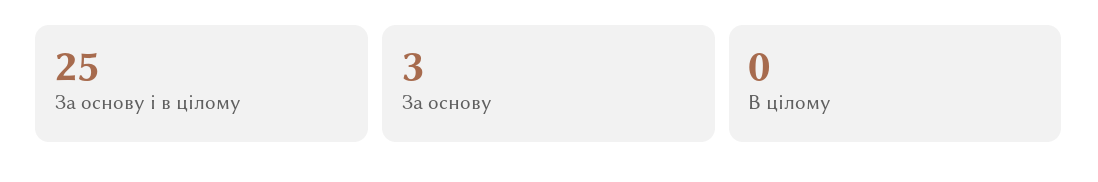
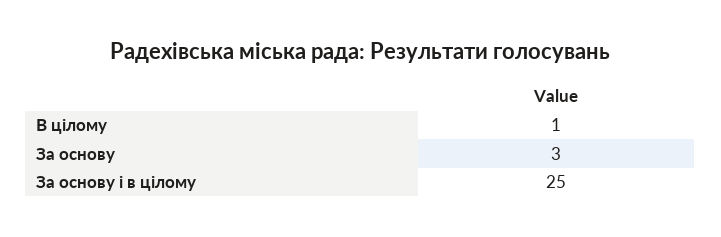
  {
    "За основу і в цілому": 25,
    "За основу": 3,
-   "В цілому": 0
+   "В цілому": 1
  }

